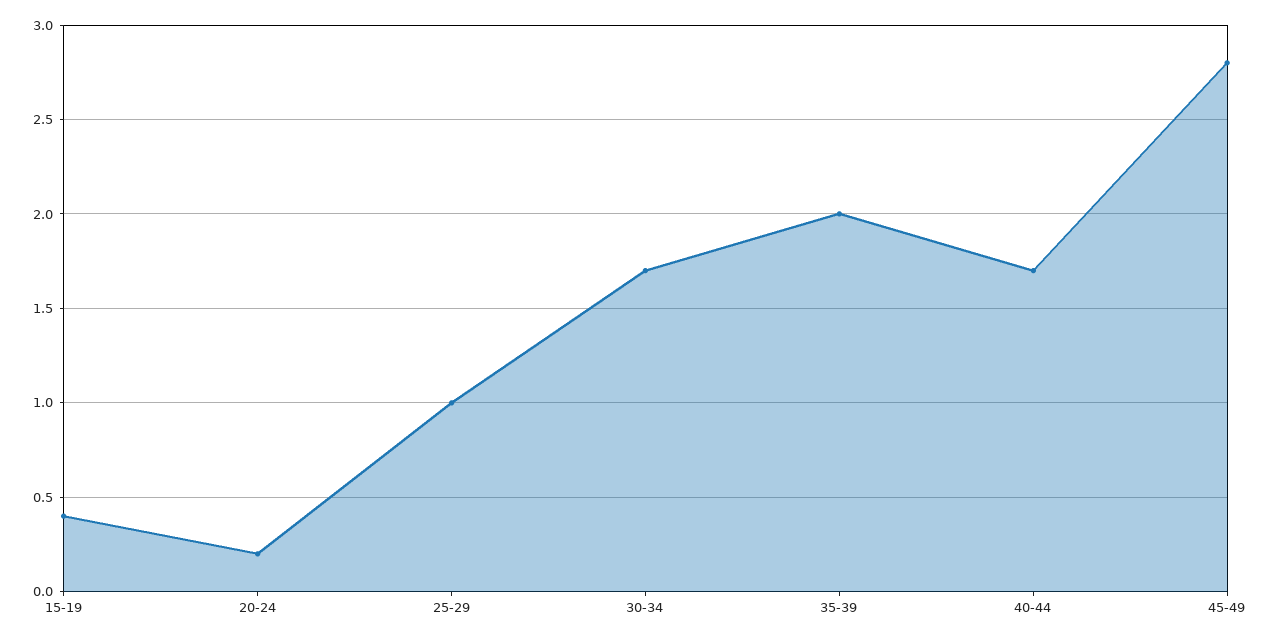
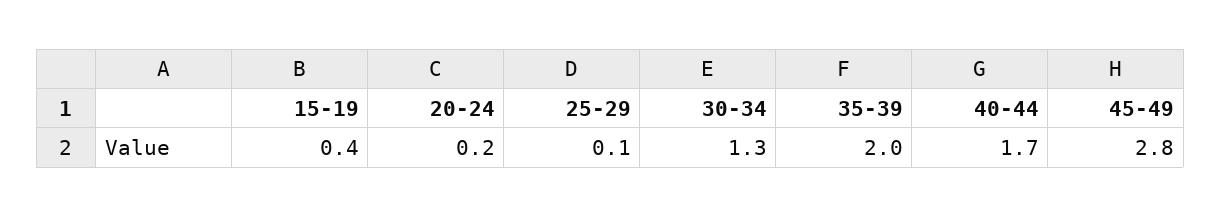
  {
    "15-19": 0.4,
    "20-24": 0.2,
-   "25-29": 1,
+   "25-29": 0.1,
-   "30-34": 1.7,
+   "30-34": 1.3,
    "35-39": 2,
    "40-44": 1.7,
    "45-49": 2.8
  }

